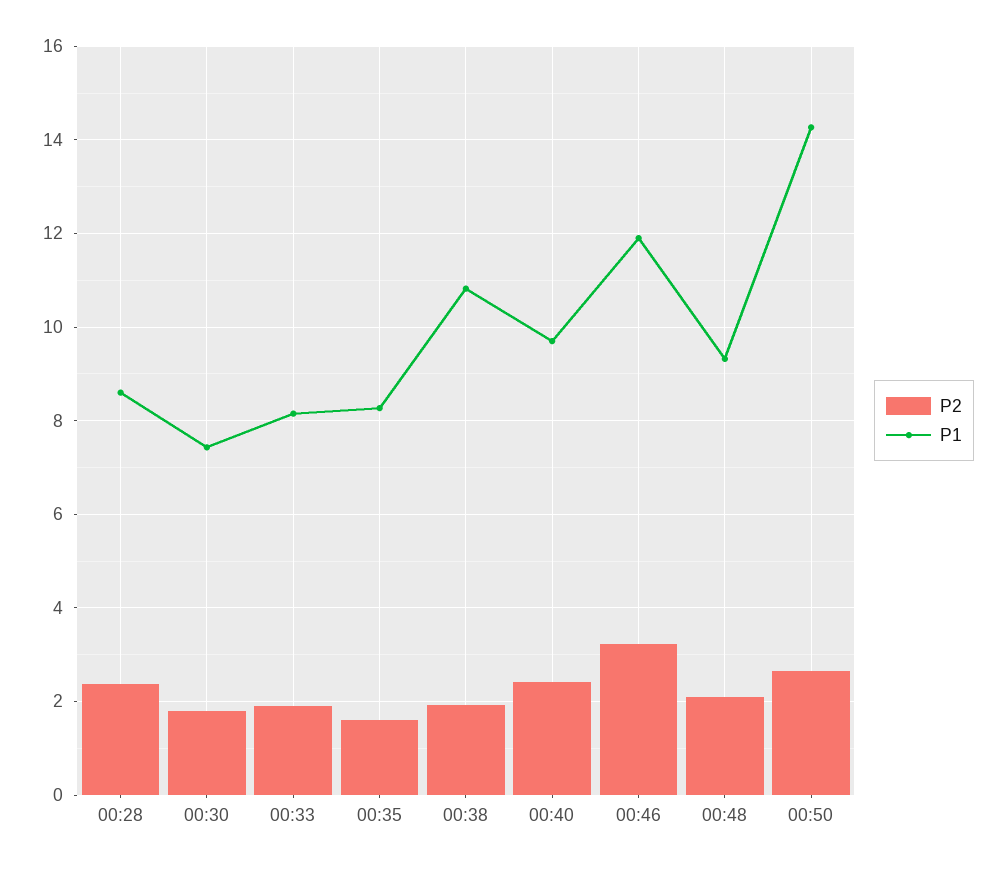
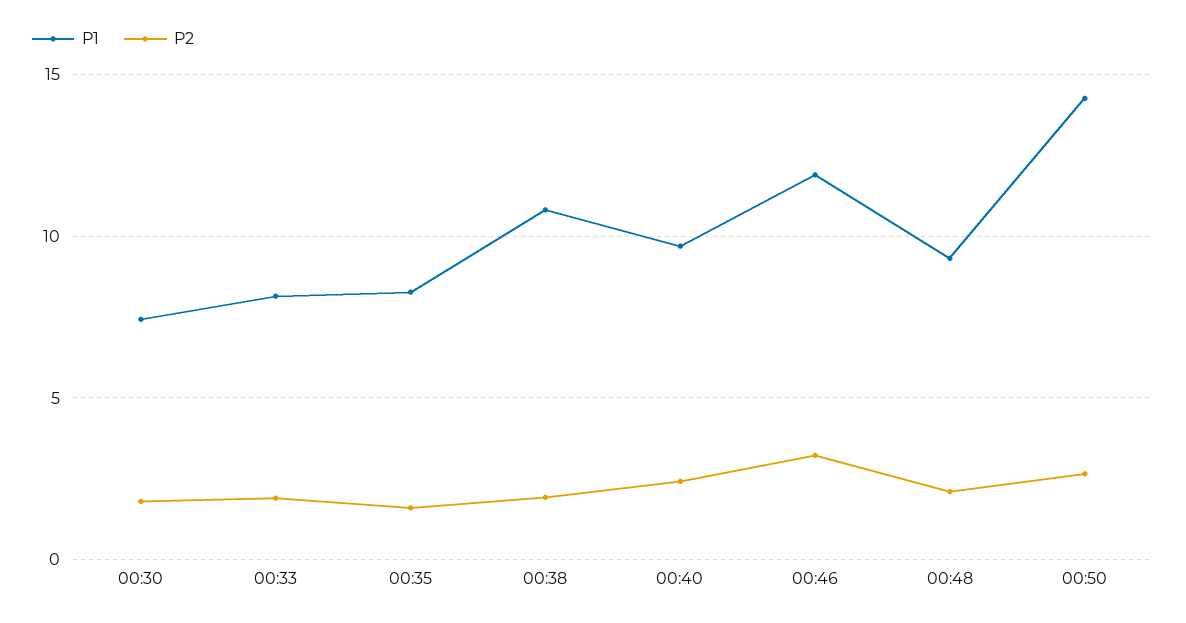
  {
    "P2": {
-     "00:28": 2.4,
      "00:30": 1.8,
      "00:33": 2,
      "00:35": 1.6,
      "00:38": 2,
      "00:40": 2.4,
      "00:46": 3.2,
      "00:48": 2.2,
      "00:50": 2.6
    },
    "P1": {
-     "00:28": 8.6,
      "00:30": 7.4,
      "00:33": 8.2,
      "00:35": 8.2,
      "00:38": 10.8,
      "00:40": 9.8,
      "00:46": 12,
      "00:48": 9.4,
      "00:50": 14.2
    }
  }

